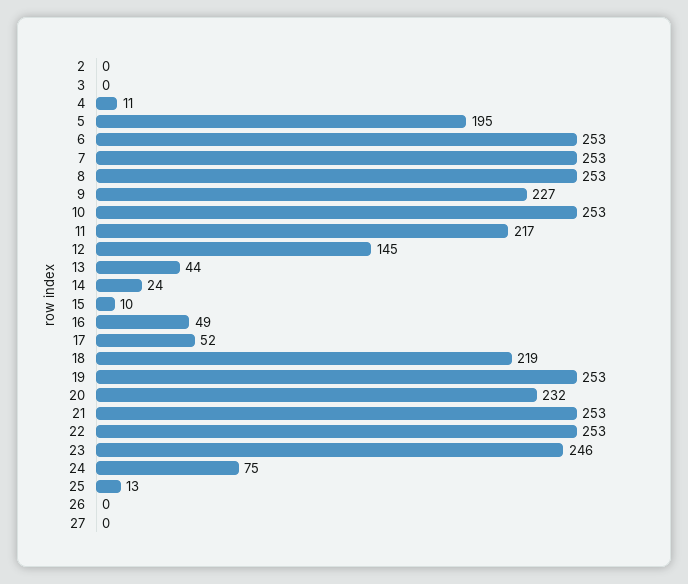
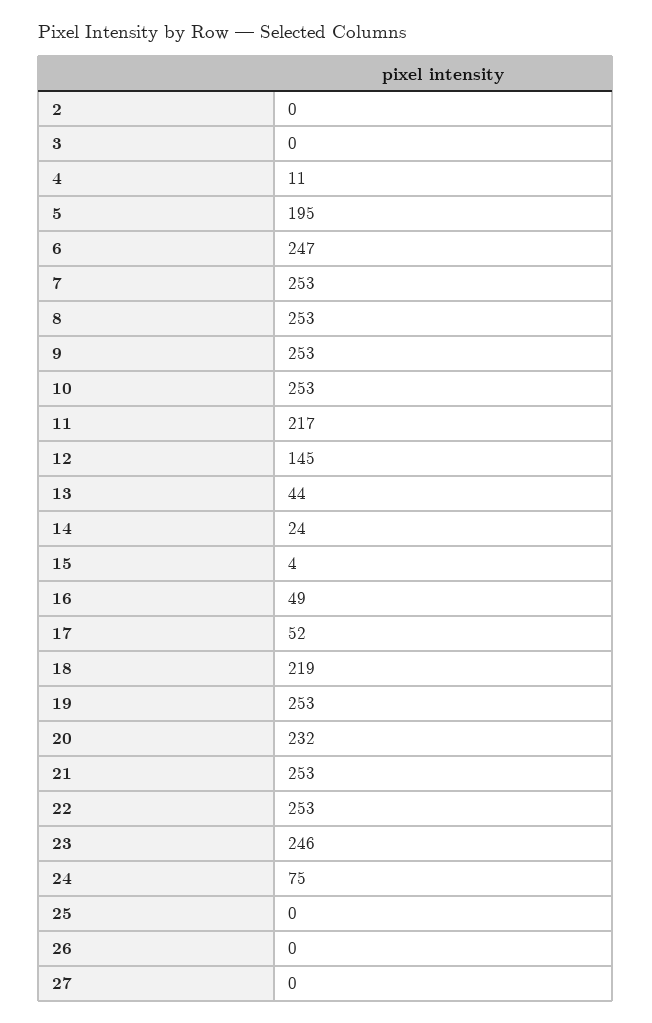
  {
    "2": 0,
    "3": 0,
    "4": 11,
    "5": 195,
-   "6": 253,
+   "6": 247,
    "7": 253,
    "8": 253,
-   "9": 227,
+   "9": 253,
    "10": 253,
    "11": 217,
    "12": 145,
    "13": 44,
    "14": 24,
-   "15": 10,
+   "15": 4,
    "16": 49,
    "17": 52,
    "18": 219,
    "19": 253,
    "20": 232,
    "21": 253,
    "22": 253,
    "23": 246,
    "24": 75,
-   "25": 13,
+   "25": 0,
    "26": 0,
    "27": 0
  }

